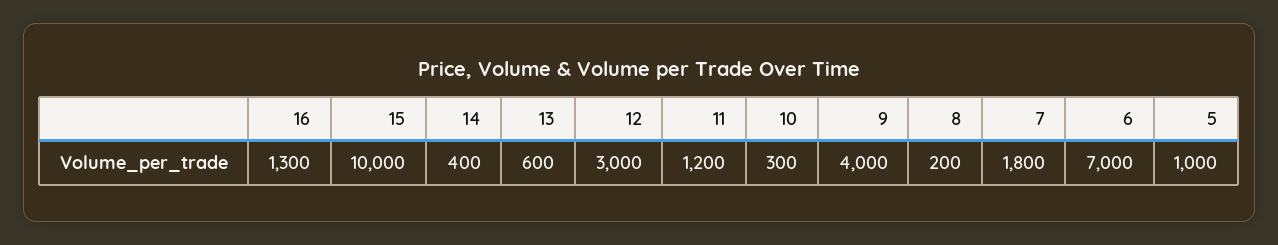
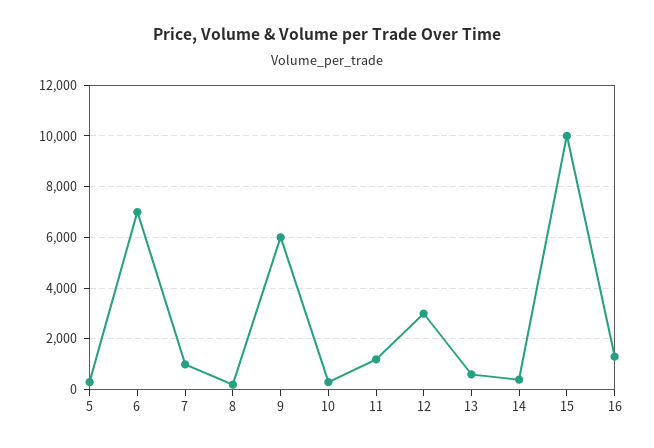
  {
    "16": 1300,
    "15": 10000,
    "14": 400,
    "13": 600,
    "12": 3000,
    "11": 1200,
    "10": 300,
-   "9": 4000,
+   "9": 6000,
    "8": 200,
-   "7": 1800,
+   "7": 1000,
    "6": 7000,
-   "5": 1000
+   "5": 250
  }

